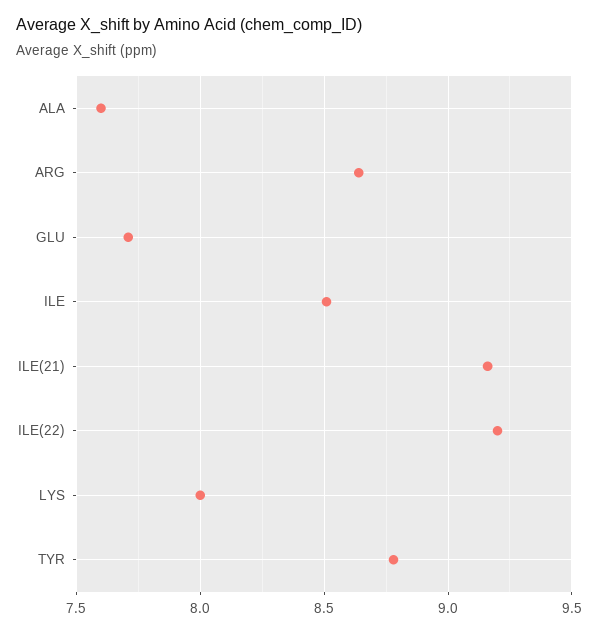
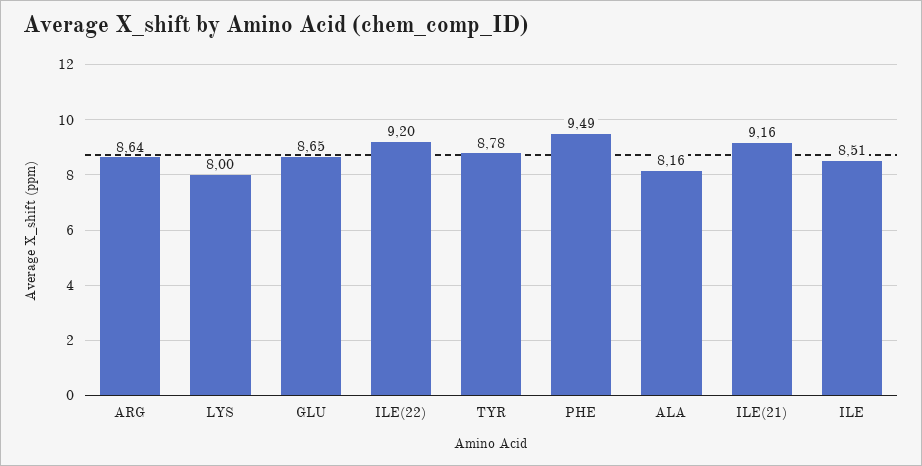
  {
-   "ALA": 7.6,
+   "ALA": 8.16,
    "ARG": 8.64,
-   "GLU": 7.7,
+   "GLU": 8.65,
    "ILE": 8.51,
    "ILE(21)": 9.16,
    "ILE(22)": 9.2,
    "LYS": 8,
-   "TYR": 8.78
+   "TYR": 8.78,
+   "PHE": 9.49
  }

